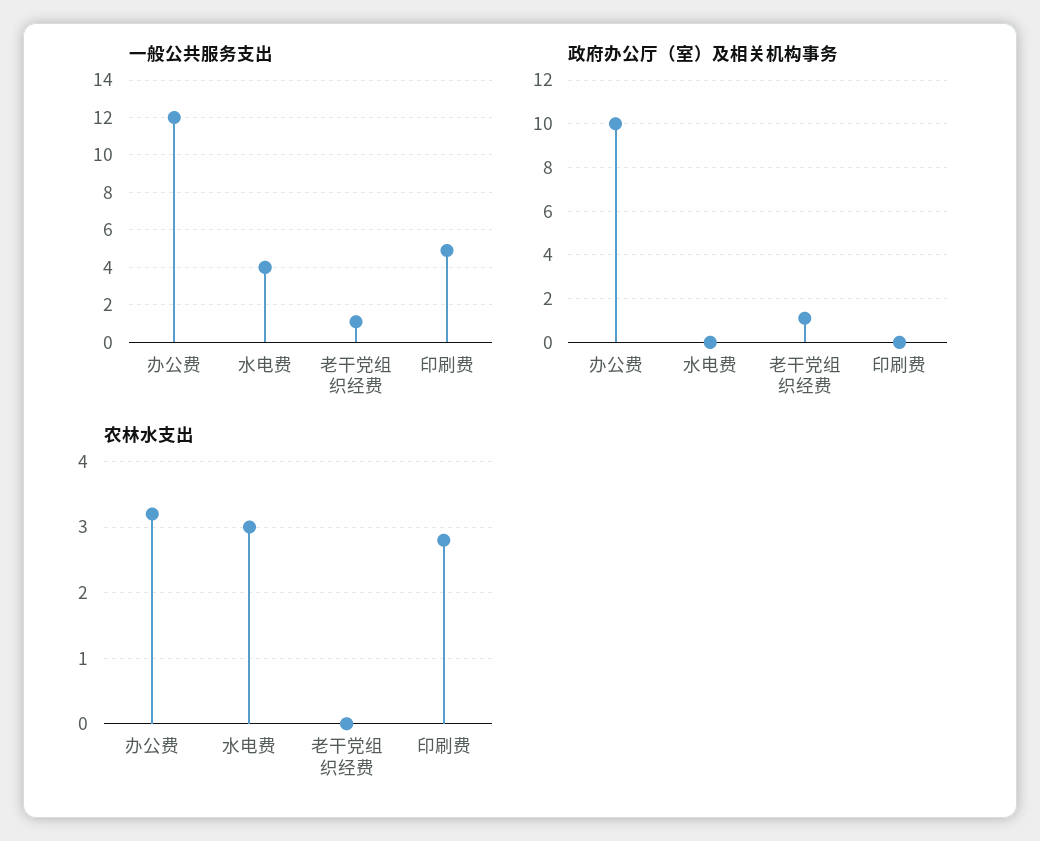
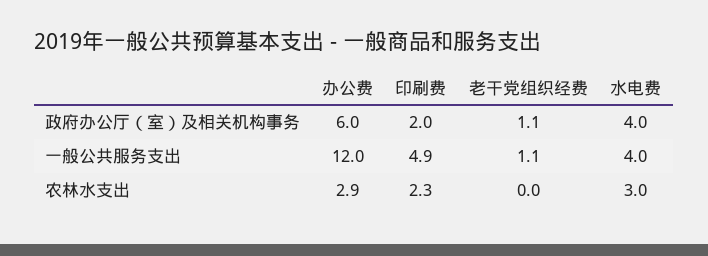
  {
    "一般公共服务支出": {
      "办公费": 12,
      "水电费": 4,
      "老干党组织经费": 1.1,
      "印刷费": 4.9
    },
    "政府办公厅（室）及相关机构事务": {
-     "办公费": 10,
+     "办公费": 6,
-     "水电费": 0,
+     "水电费": 4,
      "老干党组织经费": 1.1,
-     "印刷费": 0
+     "印刷费": 2
    },
    "农林水支出": {
-     "办公费": 3.2,
+     "办公费": 2.9,
      "水电费": 3,
      "老干党组织经费": 0,
-     "印刷费": 2.8
+     "印刷费": 2.3
    }
  }

